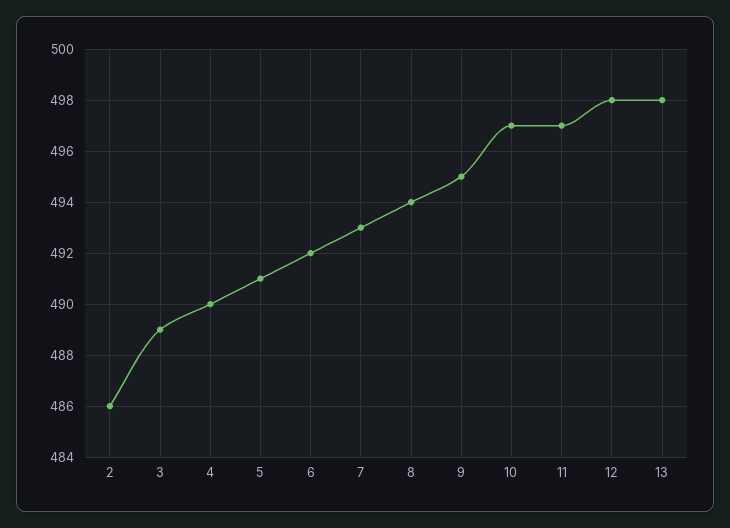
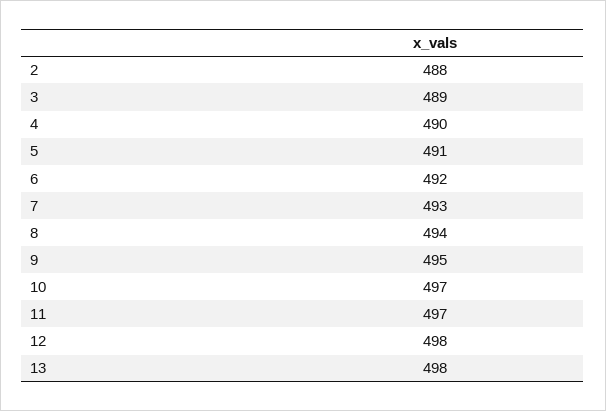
  {
-   "2": 486,
+   "2": 488,
    "3": 489,
    "4": 490,
    "5": 491,
    "6": 492,
    "7": 493,
    "8": 494,
    "9": 495,
    "10": 497,
    "11": 497,
    "12": 498,
    "13": 498
  }

